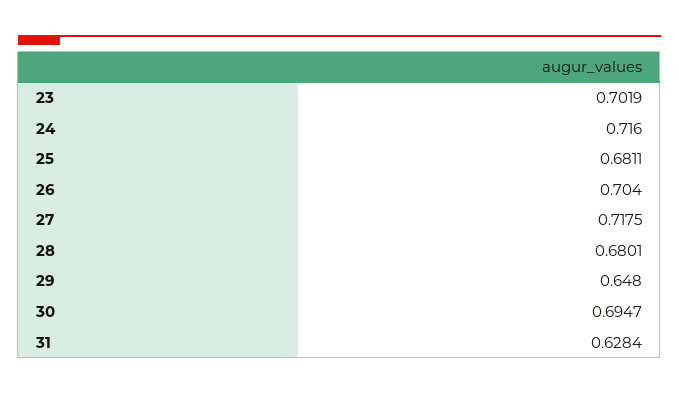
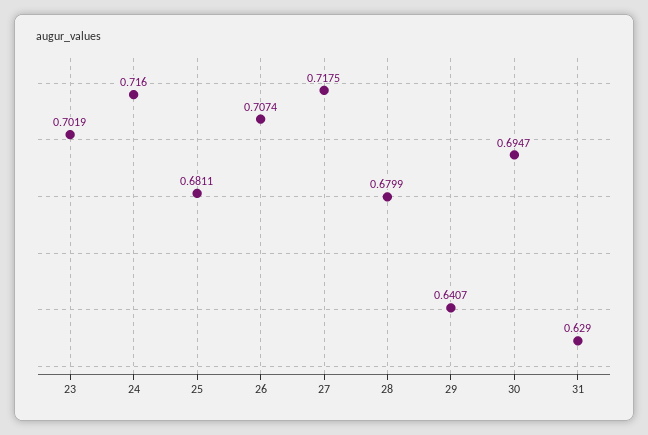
  {
    "23": 0.7019,
    "24": 0.716,
    "25": 0.6811,
-   "26": 0.704,
+   "26": 0.7074,
    "27": 0.7175,
-   "28": 0.6801,
+   "28": 0.6799,
-   "29": 0.648,
+   "29": 0.6407,
    "30": 0.6947,
-   "31": 0.6284
+   "31": 0.629
  }

